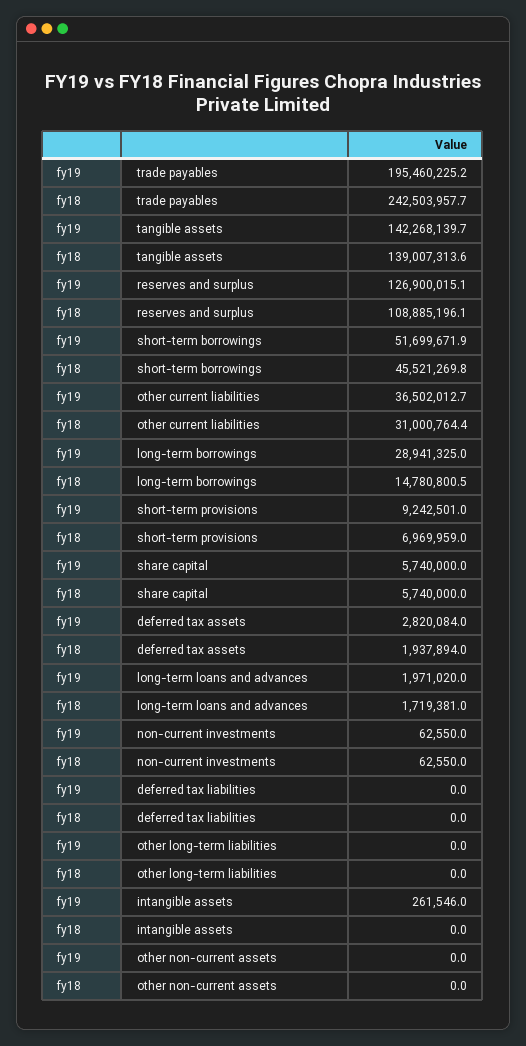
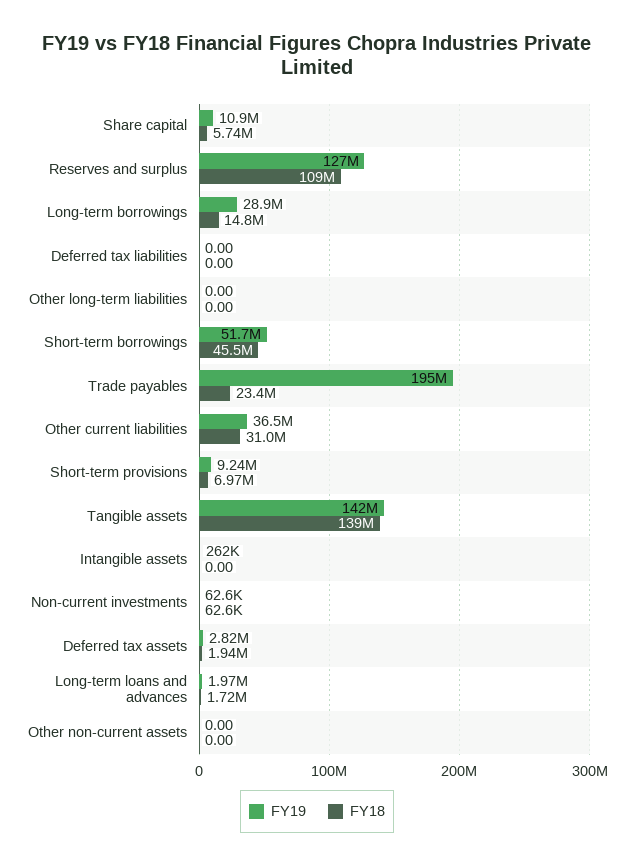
  {
    "fy19": {
      "trade payables": 195460225.2,
      "tangible assets": 142268139.7,
      "reserves and surplus": 126900015.1,
      "short-term borrowings": 51699671.9,
      "other current liabilities": 36502012.7,
      "long-term borrowings": 28941325,
      "short-term provisions": 9242501,
-     "share capital": 5740000,
+     "share capital": 10900000,
      "deferred tax assets": 2820084,
      "long-term loans and advances": 1971020,
      "non-current investments": 62550,
      "deferred tax liabilities": 0,
      "other long-term liabilities": 0,
      "intangible assets": 261546,
      "other non-current assets": 0
    },
    "fy18": {
-     "trade payables": 242503957.7,
+     "trade payables": 23400000,
      "tangible assets": 139007313.6,
      "reserves and surplus": 108885196.1,
      "short-term borrowings": 45521269.8,
      "other current liabilities": 31000764.4,
      "long-term borrowings": 14780800.5,
      "short-term provisions": 6969959,
      "share capital": 5740000,
      "deferred tax assets": 1937894,
      "long-term loans and advances": 1719381,
      "non-current investments": 62550,
      "deferred tax liabilities": 0,
      "other long-term liabilities": 0,
      "intangible assets": 0,
      "other non-current assets": 0
    }
  }

